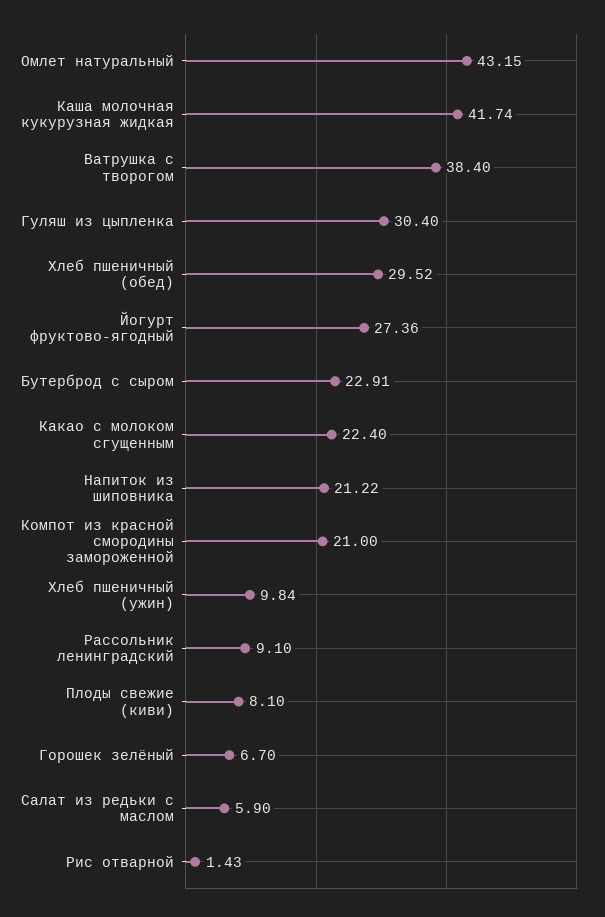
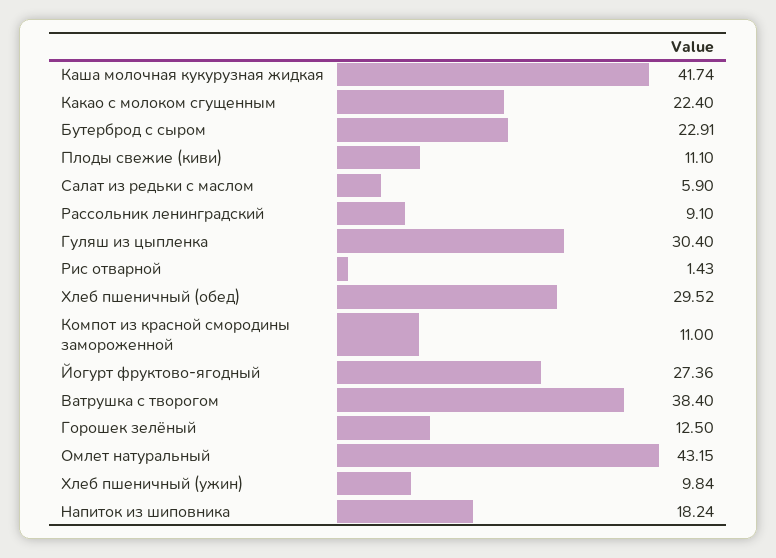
  {
    "Омлет натуральный": 43.15,
    "Каша молочная кукурузная жидкая": 41.74,
    "Ватрушка с творогом": 38.4,
    "Гуляш из цыпленка": 30.4,
    "Хлеб пшеничный (обед)": 29.52,
    "Йогурт фруктово-ягодный": 27.36,
    "Бутерброд с сыром": 22.91,
    "Какао с молоком сгущенным": 22.4,
-   "Напиток из шиповника": 21.22,
+   "Напиток из шиповника": 18.24,
-   "Компот из красной смородины замороженной": 21,
+   "Компот из красной смородины замороженной": 11,
    "Хлеб пшеничный (ужин)": 9.84,
    "Рассольник ленинградский": 9.1,
-   "Плоды свежие (киви)": 8.1,
+   "Плоды свежие (киви)": 11.1,
-   "Горошек зелёный": 6.7,
+   "Горошек зелёный": 12.5,
    "Салат из редьки с маслом": 5.9,
    "Рис отварной": 1.43
  }

